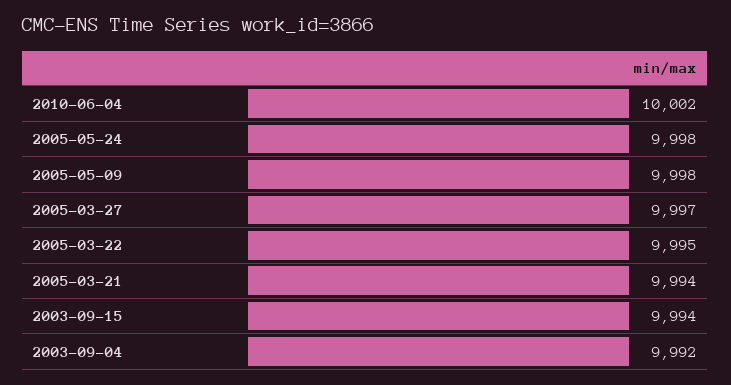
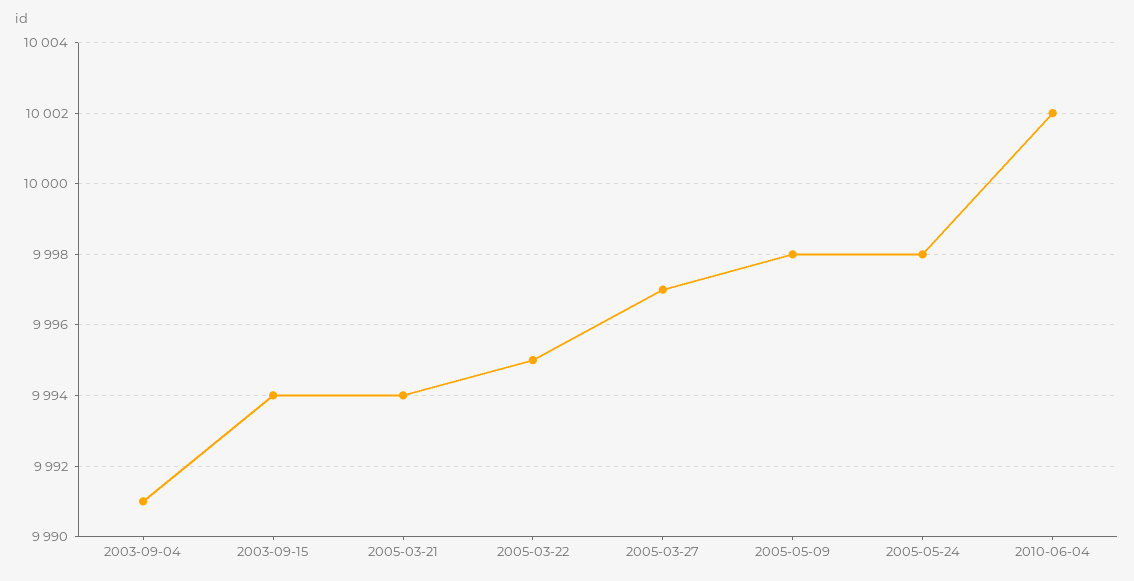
  {
    "2010-06-04": 10002,
    "2005-05-24": 9998,
    "2005-05-09": 9998,
    "2005-03-27": 9997,
    "2005-03-22": 9995,
    "2005-03-21": 9994,
    "2003-09-15": 9994,
-   "2003-09-04": 9992
+   "2003-09-04": 9991
  }

